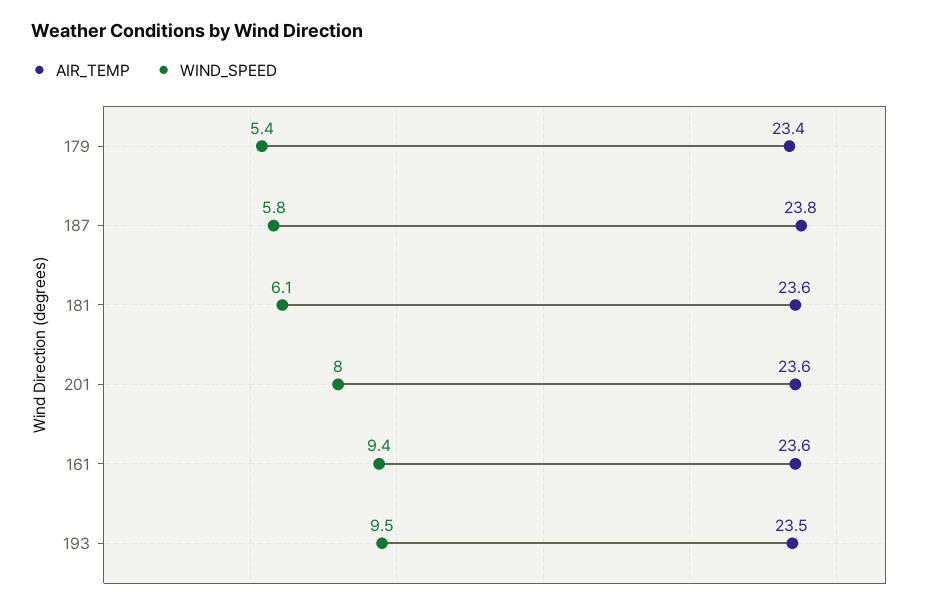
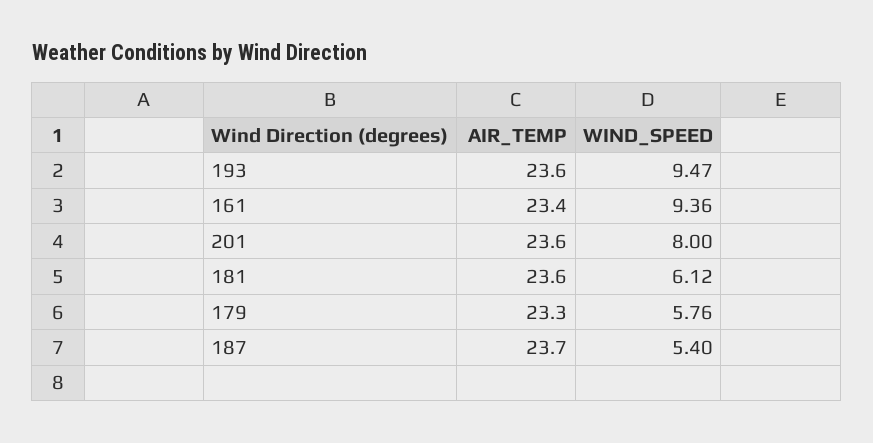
  {
    "AIR_TEMP": {
-     "179": 23.4,
+     "179": 23.3,
-     "187": 23.8,
+     "187": 23.7,
      "181": 23.6,
      "201": 23.6,
-     "161": 23.6,
+     "161": 23.4,
-     "193": 23.5
+     "193": 23.6
    },
    "WIND_SPEED": {
-     "179": 5.4,
+     "179": 5.76,
-     "187": 5.8,
+     "187": 5.4,
      "181": 6.12,
      "201": 8,
      "161": 9.36,
      "193": 9.47
    }
  }

